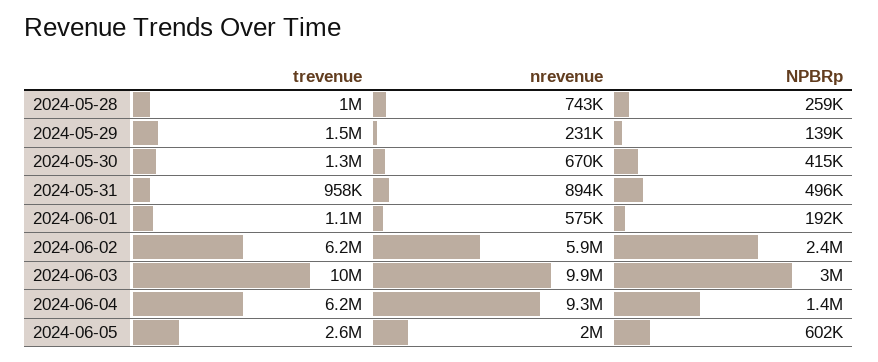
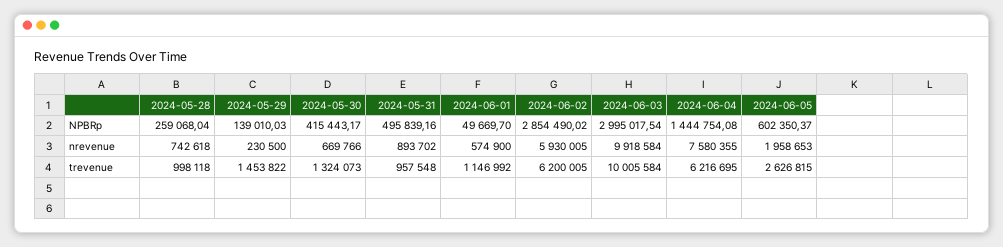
  {
    "trevenue": {
      "2024-05-28": 998118,
      "2024-05-29": 1453822,
      "2024-05-30": 1324073,
      "2024-05-31": 957548,
      "2024-06-01": 1146992,
      "2024-06-02": 6200005,
      "2024-06-03": 10005584,
      "2024-06-04": 6216695,
      "2024-06-05": 2626815
    },
    "nrevenue": {
      "2024-05-28": 742618,
      "2024-05-29": 230500,
      "2024-05-30": 669766,
      "2024-05-31": 893702,
      "2024-06-01": 574900,
      "2024-06-02": 5930005,
      "2024-06-03": 9918584,
-     "2024-06-04": 9300000,
+     "2024-06-04": 7580355,
      "2024-06-05": 1958653
    },
    "NPBRp": {
      "2024-05-28": 259068.04,
      "2024-05-29": 139010.03,
      "2024-05-30": 415443.17,
      "2024-05-31": 495839.16,
-     "2024-06-01": 192000,
+     "2024-06-01": 49669.7,
-     "2024-06-02": 2400000,
+     "2024-06-02": 2854490.02,
      "2024-06-03": 2995017.54,
      "2024-06-04": 1444754.08,
      "2024-06-05": 602350.37
    }
  }

